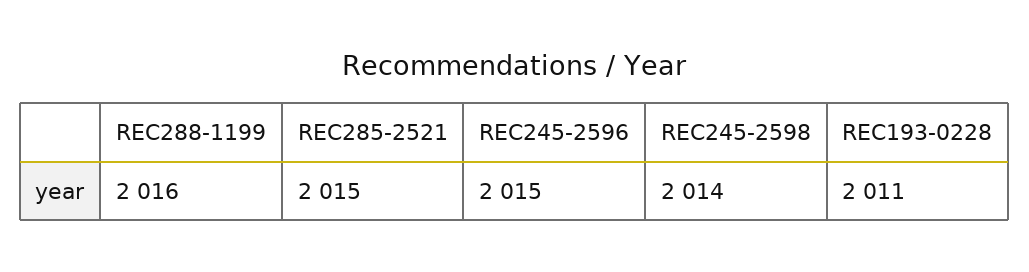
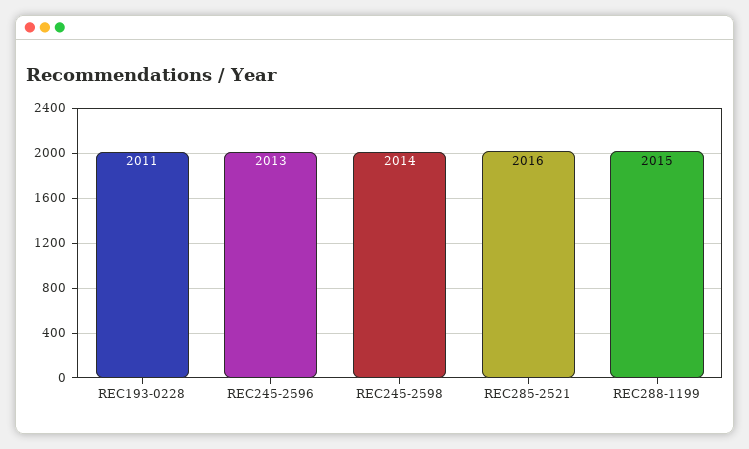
  {
-   "REC288-1199": 2016,
+   "REC288-1199": 2015,
-   "REC285-2521": 2015,
+   "REC285-2521": 2016,
-   "REC245-2596": 2015,
+   "REC245-2596": 2013,
    "REC245-2598": 2014,
    "REC193-0228": 2011
  }

